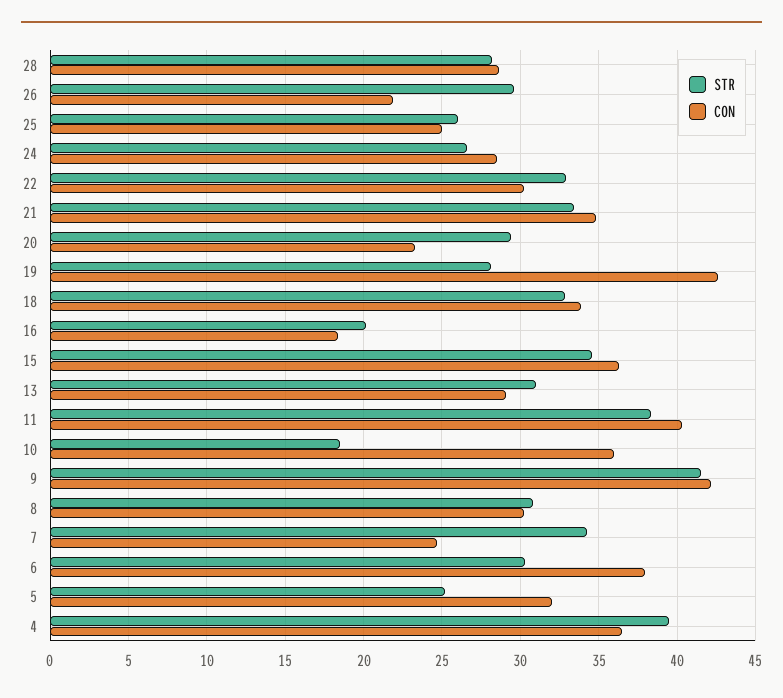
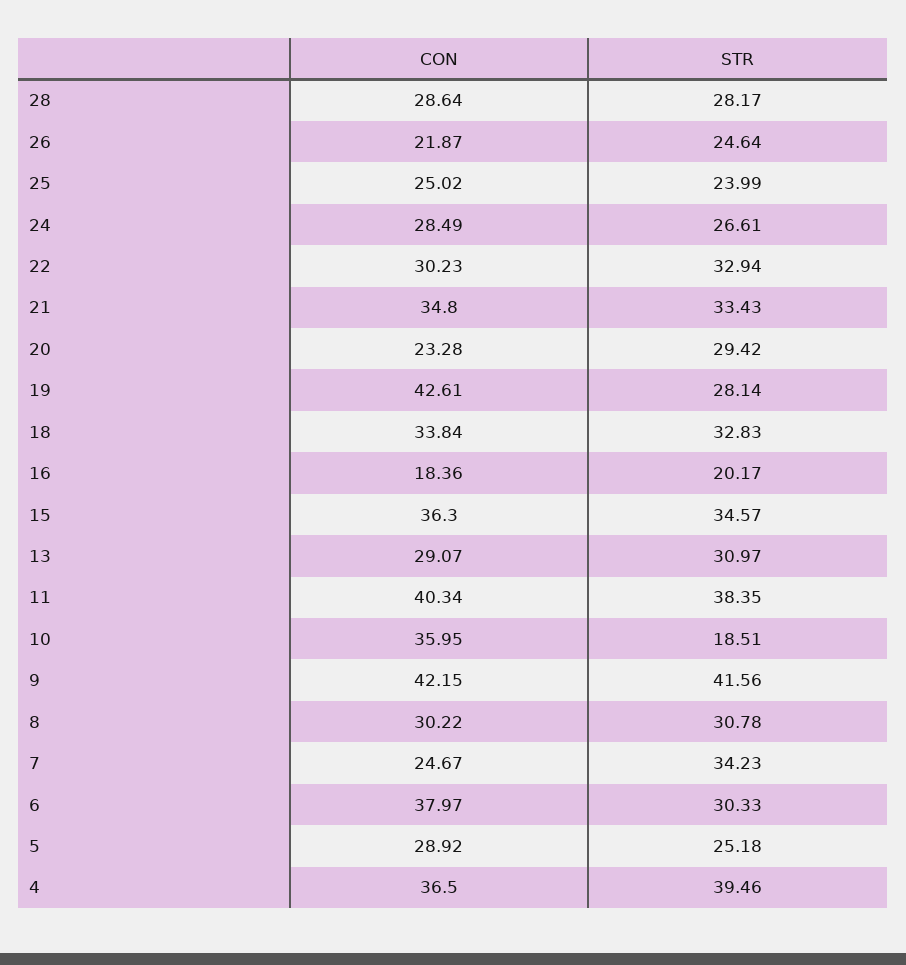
  {
    "STR": {
      "28": 28.17,
-     "26": 29.5,
+     "26": 24.64,
-     "25": 26,
+     "25": 23.99,
      "24": 26.61,
      "22": 32.94,
      "21": 33.43,
      "20": 29.42,
      "19": 28.14,
      "18": 32.83,
      "16": 20.17,
      "15": 34.57,
      "13": 30.97,
      "11": 38.35,
      "10": 18.51,
      "9": 41.56,
      "8": 30.78,
      "7": 34.23,
      "6": 30.33,
      "5": 25.18,
      "4": 39.46
    },
    "CON": {
      "28": 28.64,
      "26": 21.87,
      "25": 25.02,
      "24": 28.49,
      "22": 30.23,
      "21": 34.8,
      "20": 23.28,
      "19": 42.61,
      "18": 33.84,
      "16": 18.36,
      "15": 36.3,
      "13": 29.07,
      "11": 40.34,
      "10": 35.95,
      "9": 42.15,
      "8": 30.22,
      "7": 24.67,
      "6": 37.97,
-     "5": 32,
+     "5": 28.92,
      "4": 36.5
    }
  }

